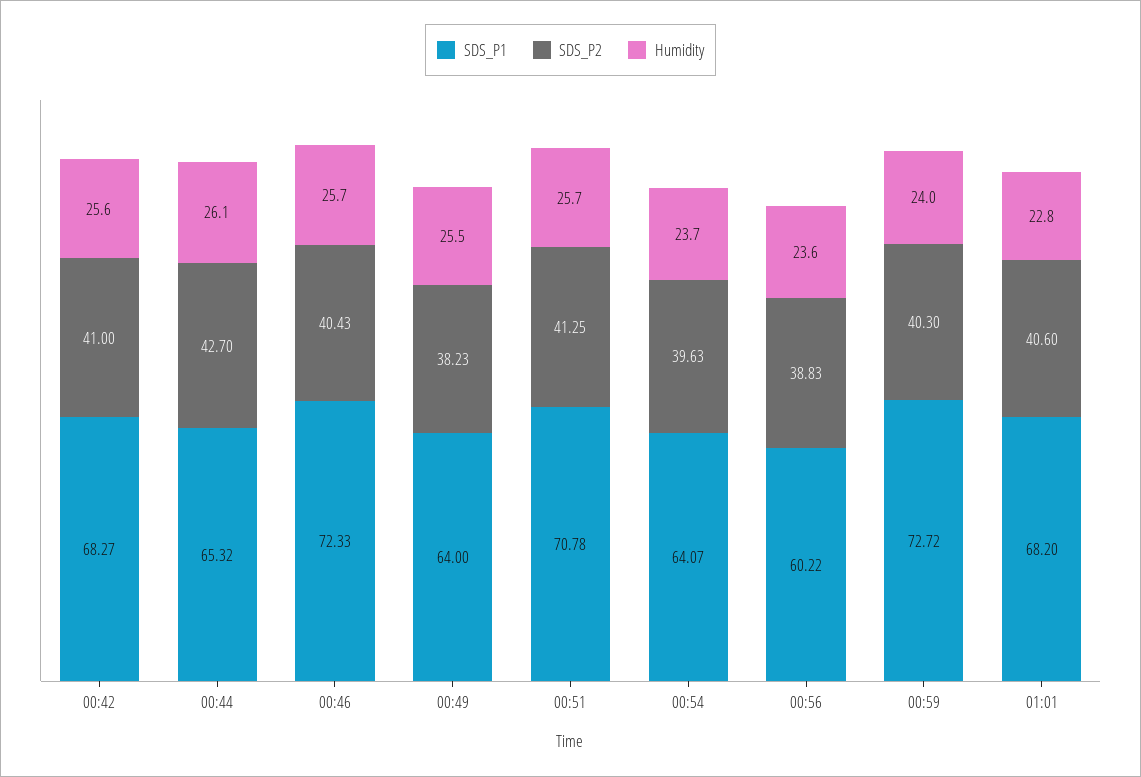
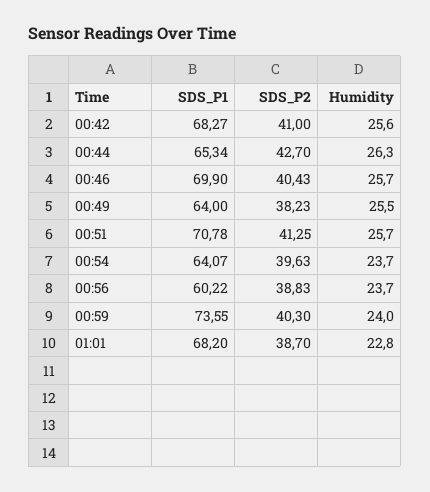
  {
    "SDS_P1": {
      "00:42": 68.27,
-     "00:44": 65.32,
+     "00:44": 65.34,
-     "00:46": 72.33,
+     "00:46": 69.9,
      "00:49": 64,
      "00:51": 70.78,
      "00:54": 64.07,
      "00:56": 60.22,
-     "00:59": 72.72,
+     "00:59": 73.55,
      "01:01": 68.2
    },
    "SDS_P2": {
      "00:42": 41,
      "00:44": 42.7,
      "00:46": 40.43,
      "00:49": 38.23,
      "00:51": 41.25,
      "00:54": 39.63,
      "00:56": 38.83,
      "00:59": 40.3,
-     "01:01": 40.6
+     "01:01": 38.7
    },
    "Humidity": {
      "00:42": 25.6,
-     "00:44": 26.1,
+     "00:44": 26.3,
      "00:46": 25.7,
      "00:49": 25.5,
      "00:51": 25.7,
      "00:54": 23.7,
-     "00:56": 23.6,
+     "00:56": 23.7,
      "00:59": 24,
      "01:01": 22.8
    }
  }

